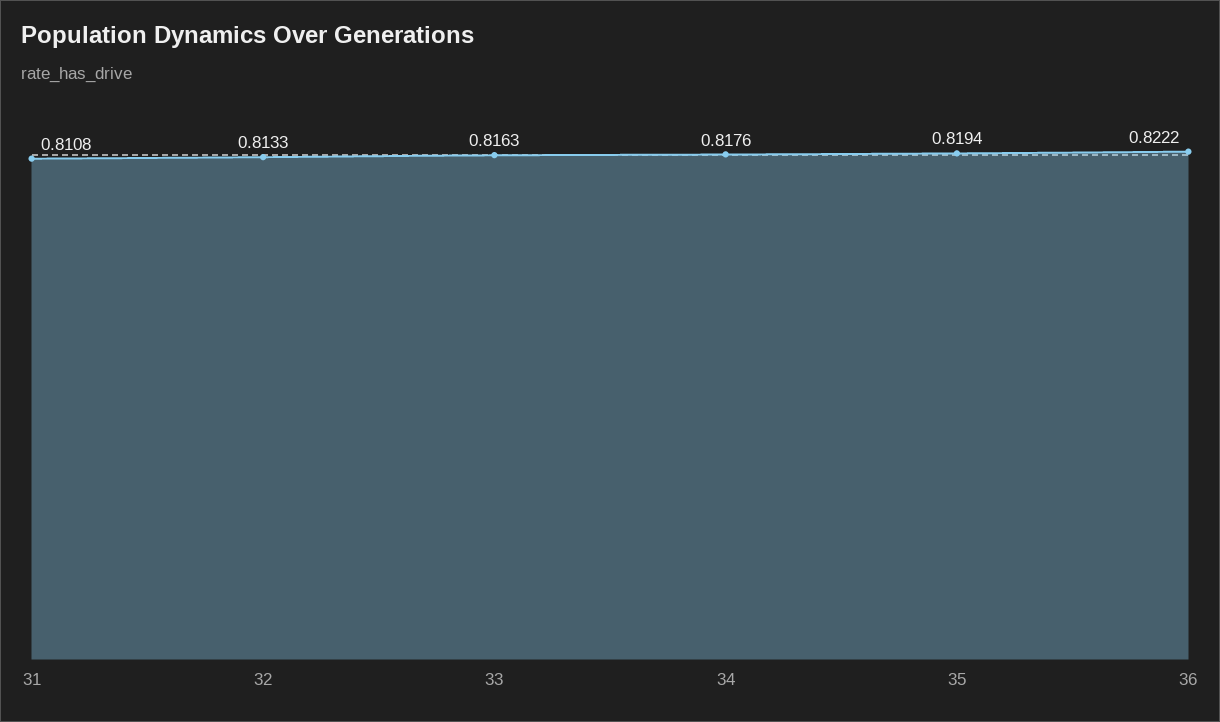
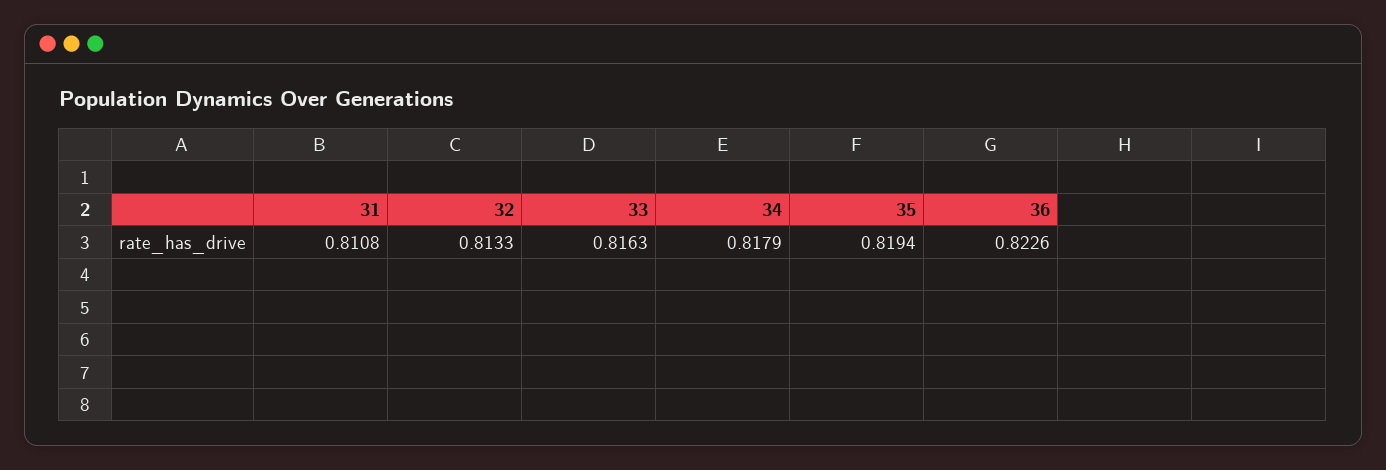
  {
    "31": 0.8108,
    "32": 0.8133,
    "33": 0.8163,
-   "34": 0.8176,
+   "34": 0.8179,
    "35": 0.8194,
-   "36": 0.8222
+   "36": 0.8226
  }

